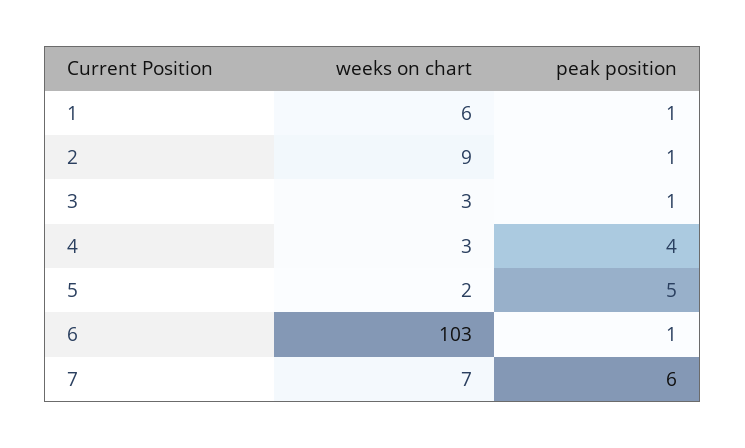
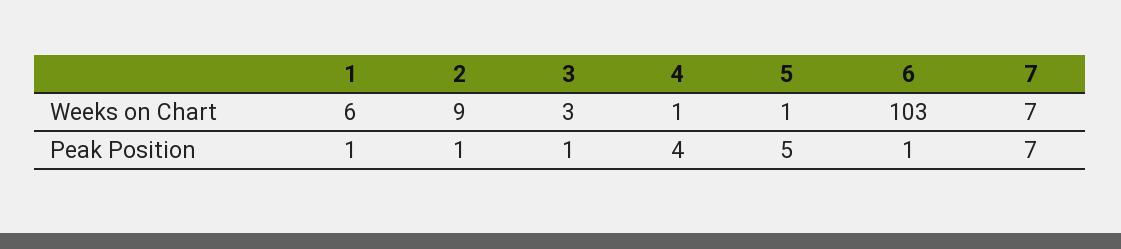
  {
    "weeks on chart": {
      "1": 6,
      "2": 9,
      "3": 3,
-     "4": 3,
+     "4": 1,
-     "5": 2,
+     "5": 1,
      "6": 103,
      "7": 7
    },
    "peak position": {
      "1": 1,
      "2": 1,
      "3": 1,
      "4": 4,
      "5": 5,
      "6": 1,
-     "7": 6
+     "7": 7
    }
  }

